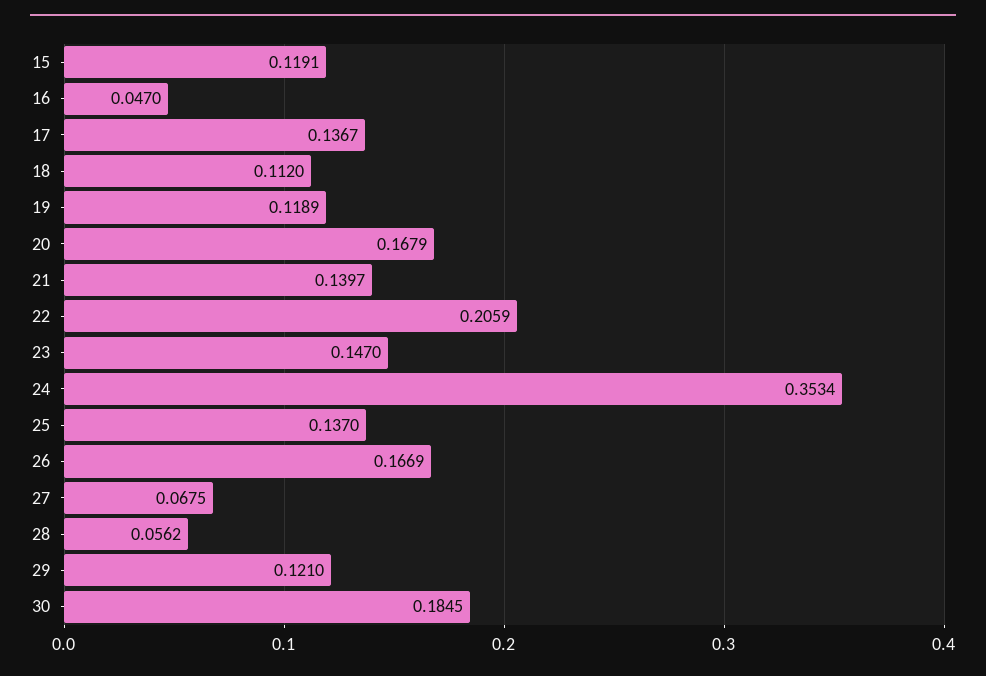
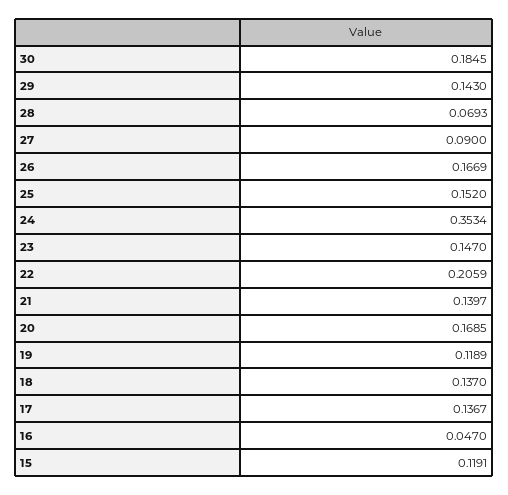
  {
    "15": 0.1191,
    "16": 0.047,
    "17": 0.1367,
-   "18": 0.112,
+   "18": 0.137,
    "19": 0.1189,
-   "20": 0.1679,
+   "20": 0.1685,
    "21": 0.1397,
    "22": 0.2059,
    "23": 0.147,
    "24": 0.3534,
-   "25": 0.137,
+   "25": 0.152,
    "26": 0.1669,
-   "27": 0.0675,
+   "27": 0.09,
-   "28": 0.0562,
+   "28": 0.0693,
-   "29": 0.121,
+   "29": 0.143,
    "30": 0.1845
  }

